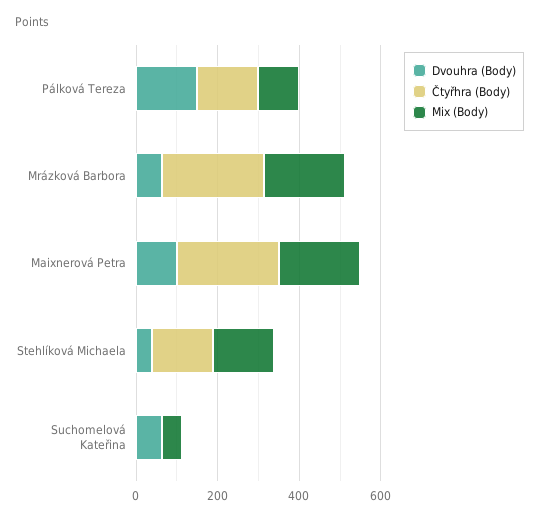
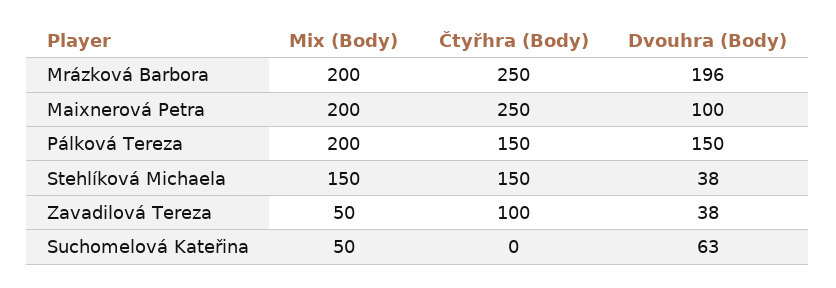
  {
    "Dvouhra (Body)": {
      "Pálková Tereza": 150,
-     "Mrázková Barbora": 50,
+     "Mrázková Barbora": 196,
      "Maixnerová Petra": 100,
      "Stehlíková Michaela": 38,
-     "Suchomelová Kateřina": 63
+     "Suchomelová Kateřina": 63,
+     "Zavadilová Tereza": 38
    },
    "Čtyřhra (Body)": {
      "Pálková Tereza": 150,
      "Mrázková Barbora": 250,
      "Maixnerová Petra": 250,
      "Stehlíková Michaela": 150,
-     "Suchomelová Kateřina": 0
+     "Suchomelová Kateřina": 0,
+     "Zavadilová Tereza": 100
    },
    "Mix (Body)": {
-     "Pálková Tereza": 100,
+     "Pálková Tereza": 200,
      "Mrázková Barbora": 200,
      "Maixnerová Petra": 200,
      "Stehlíková Michaela": 150,
-     "Suchomelová Kateřina": 50
+     "Suchomelová Kateřina": 50,
+     "Zavadilová Tereza": 50
    }
  }

